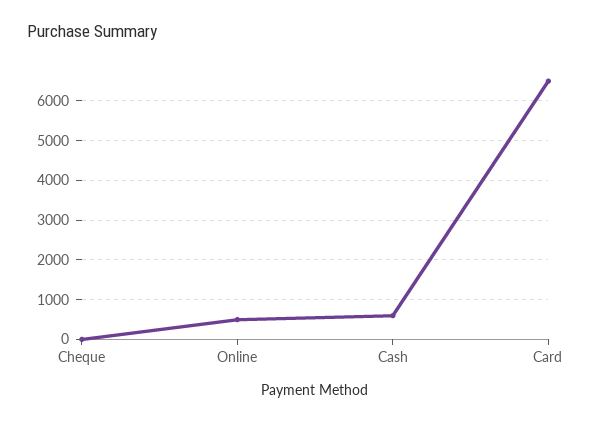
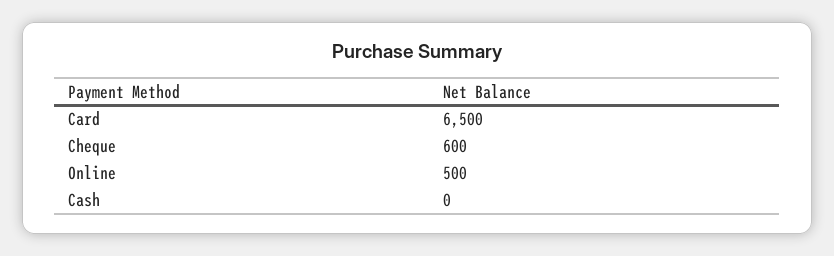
  {
-   "Cheque": 0,
+   "Cheque": 600,
    "Online": 500,
-   "Cash": 600,
+   "Cash": 0,
    "Card": 6500
  }

